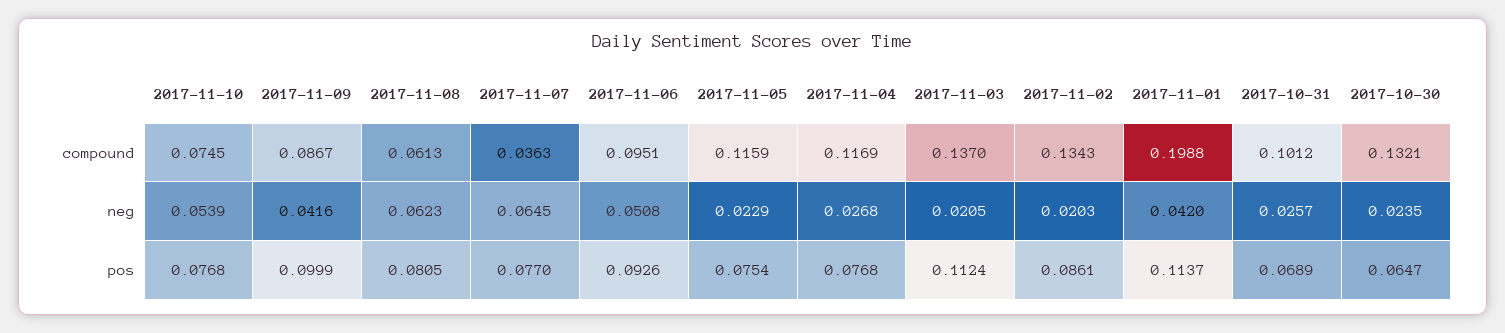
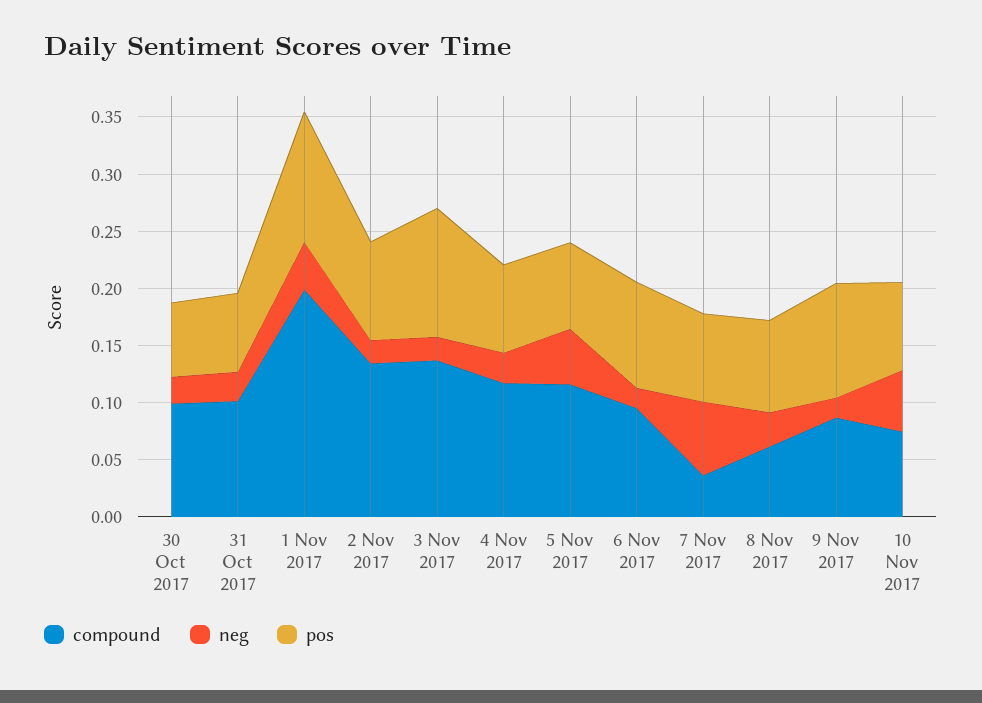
  {
    "compound": {
      "2017-11-10": 0.0745,
      "2017-11-09": 0.0867,
      "2017-11-08": 0.0613,
      "2017-11-07": 0.0363,
      "2017-11-06": 0.0951,
      "2017-11-05": 0.1159,
      "2017-11-04": 0.1169,
      "2017-11-03": 0.137,
      "2017-11-02": 0.1343,
      "2017-11-01": 0.1988,
      "2017-10-31": 0.1012,
-     "2017-10-30": 0.1321
+     "2017-10-30": 0.1
    },
    "neg": {
      "2017-11-10": 0.0539,
-     "2017-11-09": 0.0416,
+     "2017-11-09": 0.02,
-     "2017-11-08": 0.0623,
+     "2017-11-08": 0.03,
      "2017-11-07": 0.0645,
-     "2017-11-06": 0.0508,
+     "2017-11-06": 0.02,
-     "2017-11-05": 0.0229,
+     "2017-11-05": 0.05,
      "2017-11-04": 0.0268,
      "2017-11-03": 0.0205,
      "2017-11-02": 0.0203,
      "2017-11-01": 0.042,
      "2017-10-31": 0.0257,
      "2017-10-30": 0.0235
    },
    "pos": {
      "2017-11-10": 0.0768,
      "2017-11-09": 0.0999,
      "2017-11-08": 0.0805,
      "2017-11-07": 0.077,
      "2017-11-06": 0.0926,
      "2017-11-05": 0.0754,
      "2017-11-04": 0.0768,
      "2017-11-03": 0.1124,
      "2017-11-02": 0.0861,
      "2017-11-01": 0.1137,
      "2017-10-31": 0.0689,
      "2017-10-30": 0.0647
    }
  }

